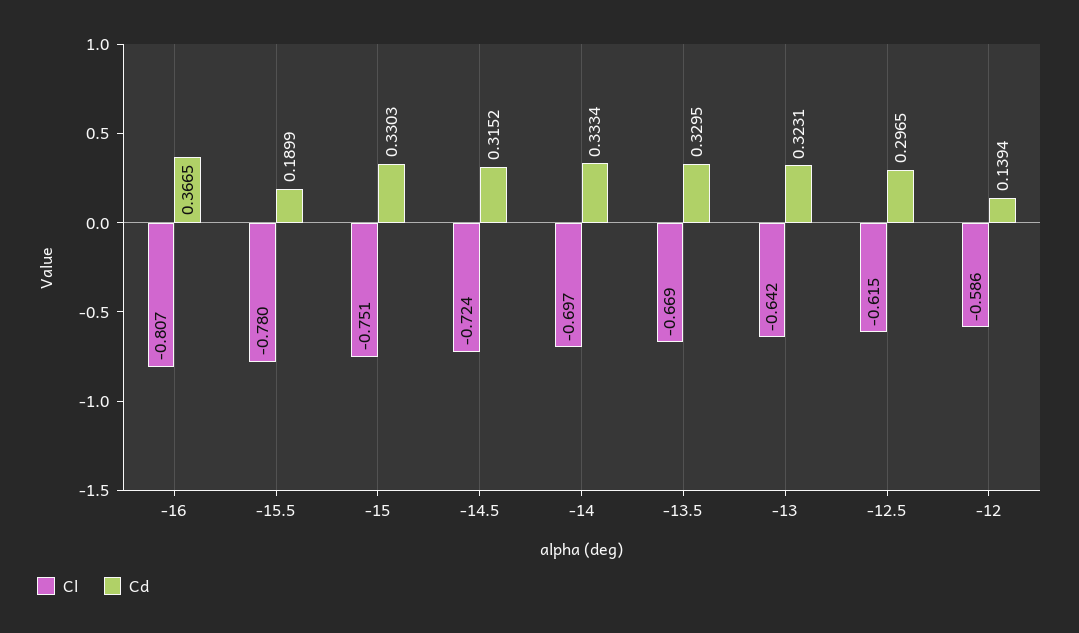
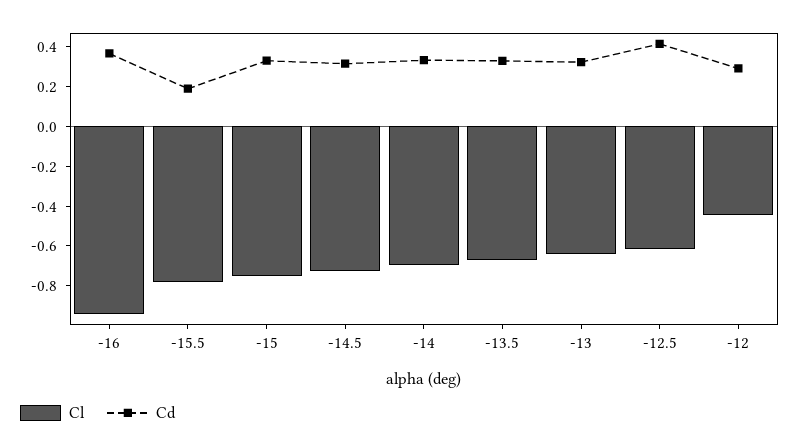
  {
    "Cl": {
-     "-16": -0.807,
+     "-16": -0.95,
      "-15.5": -0.78,
      "-15": -0.751,
      "-14.5": -0.724,
      "-14": -0.697,
      "-13.5": -0.669,
      "-13": -0.642,
      "-12.5": -0.615,
-     "-12": -0.586
+     "-12": -0.45
    },
    "Cd": {
      "-16": 0.3665,
      "-15.5": 0.1899,
      "-15": 0.3303,
      "-14.5": 0.3152,
      "-14": 0.3334,
      "-13.5": 0.3295,
      "-13": 0.3231,
-     "-12.5": 0.2965,
+     "-12.5": 0.4,
-     "-12": 0.1394
+     "-12": 0.3
    }
  }

